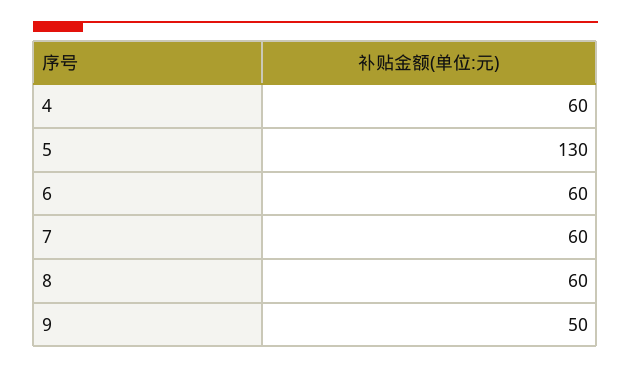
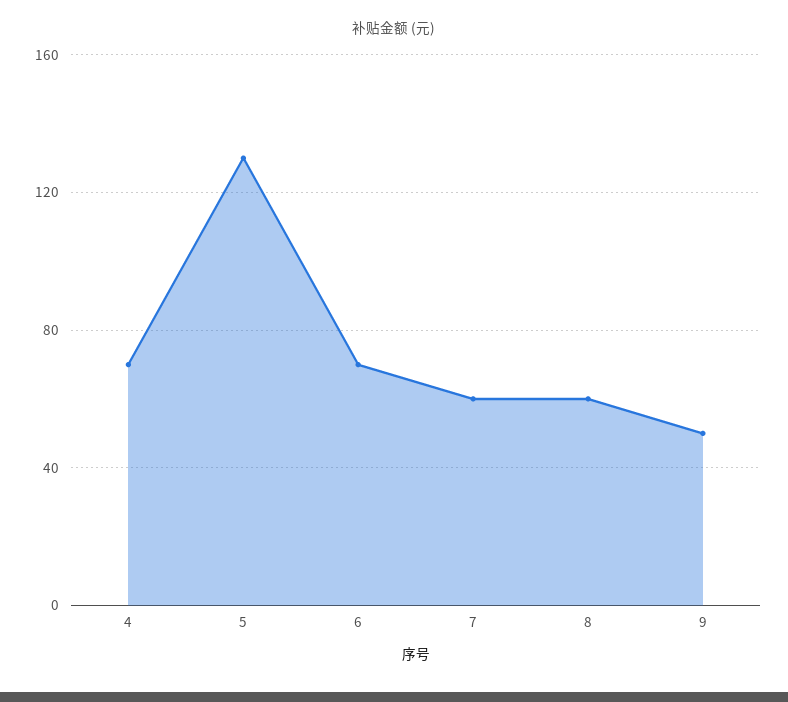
  {
-   "4": 60,
+   "4": 70,
    "5": 130,
-   "6": 60,
+   "6": 70,
    "7": 60,
    "8": 60,
    "9": 50
  }

